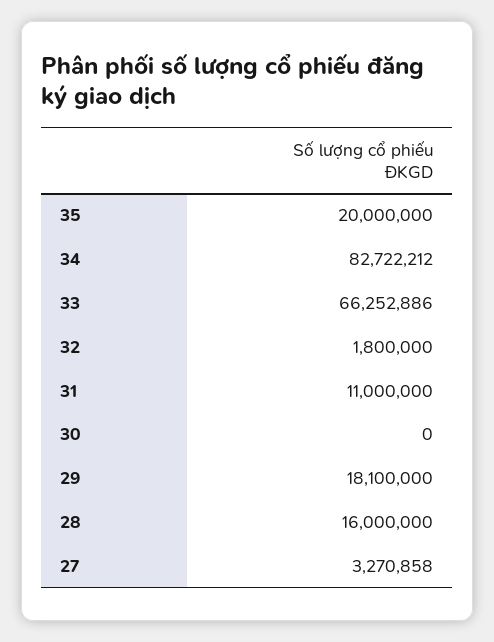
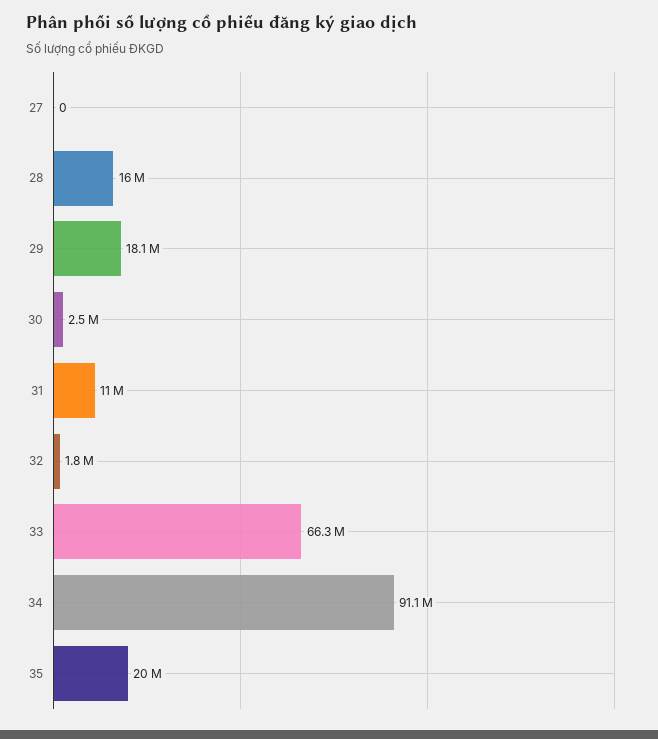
  {
    "35": 20000000,
-   "34": 82722212,
+   "34": 91100000,
    "33": 66252886,
    "32": 1800000,
    "31": 11000000,
-   "30": 0,
+   "30": 2500000,
    "29": 18100000,
    "28": 16000000,
-   "27": 3270858
+   "27": 0
  }

